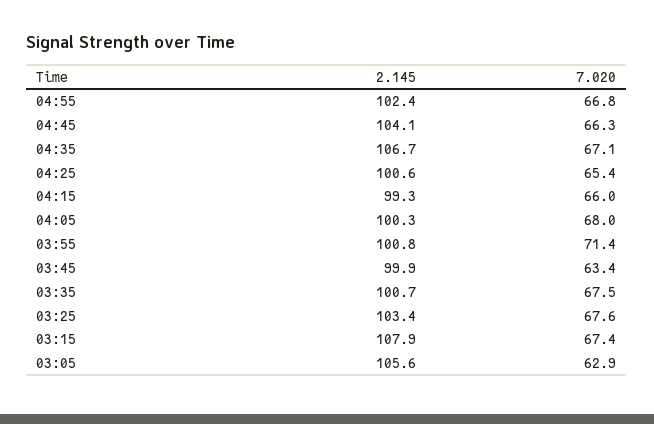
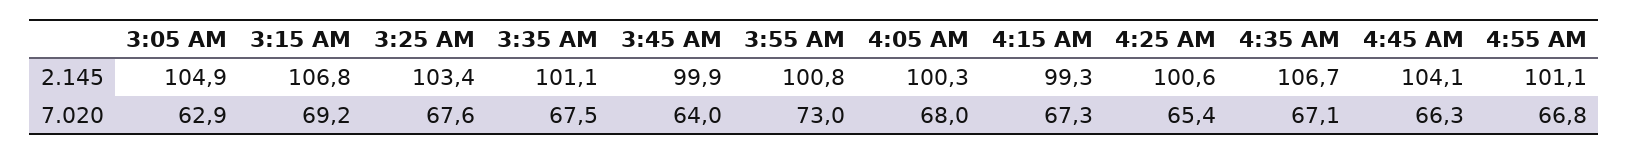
  {
    "2.145": {
-     "04:55": 102.4,
+     "04:55": 101.1,
      "04:45": 104.1,
      "04:35": 106.7,
      "04:25": 100.6,
      "04:15": 99.3,
      "04:05": 100.3,
      "03:55": 100.8,
      "03:45": 99.9,
-     "03:35": 100.7,
+     "03:35": 101.1,
      "03:25": 103.4,
-     "03:15": 107.9,
+     "03:15": 106.8,
-     "03:05": 105.6
+     "03:05": 104.9
    },
    "7.020": {
      "04:55": 66.8,
      "04:45": 66.3,
      "04:35": 67.1,
      "04:25": 65.4,
-     "04:15": 66,
+     "04:15": 67.3,
      "04:05": 68,
-     "03:55": 71.4,
+     "03:55": 73,
-     "03:45": 63.4,
+     "03:45": 64,
      "03:35": 67.5,
      "03:25": 67.6,
-     "03:15": 67.4,
+     "03:15": 69.2,
      "03:05": 62.9
    }
  }

